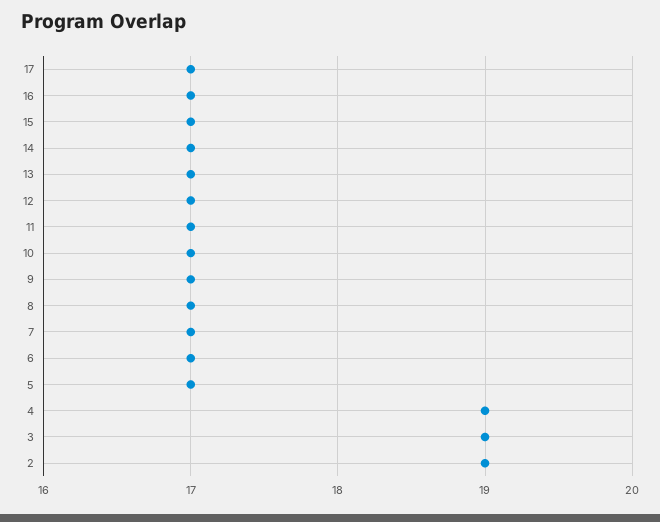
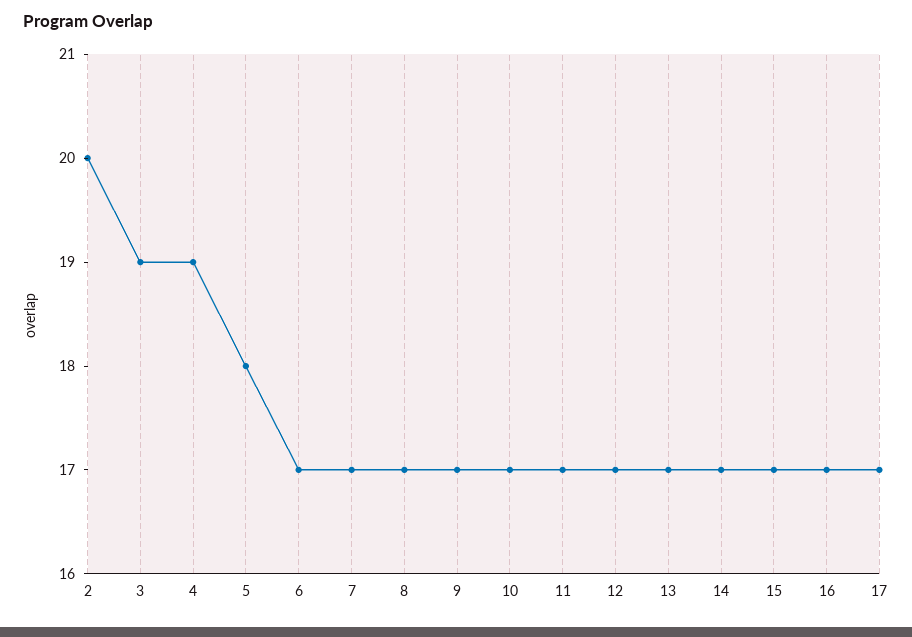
  {
    "17": 17,
    "16": 17,
    "15": 17,
    "14": 17,
    "13": 17,
    "12": 17,
    "11": 17,
    "10": 17,
    "9": 17,
    "8": 17,
    "7": 17,
    "6": 17,
-   "5": 17,
+   "5": 18,
    "4": 19,
    "3": 19,
-   "2": 19
+   "2": 20
  }

